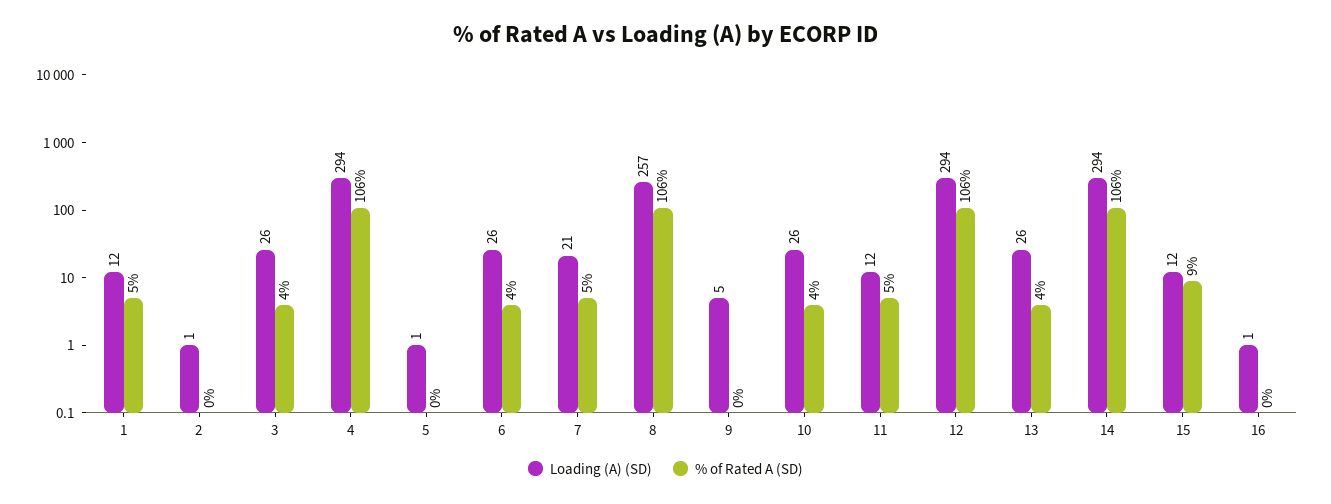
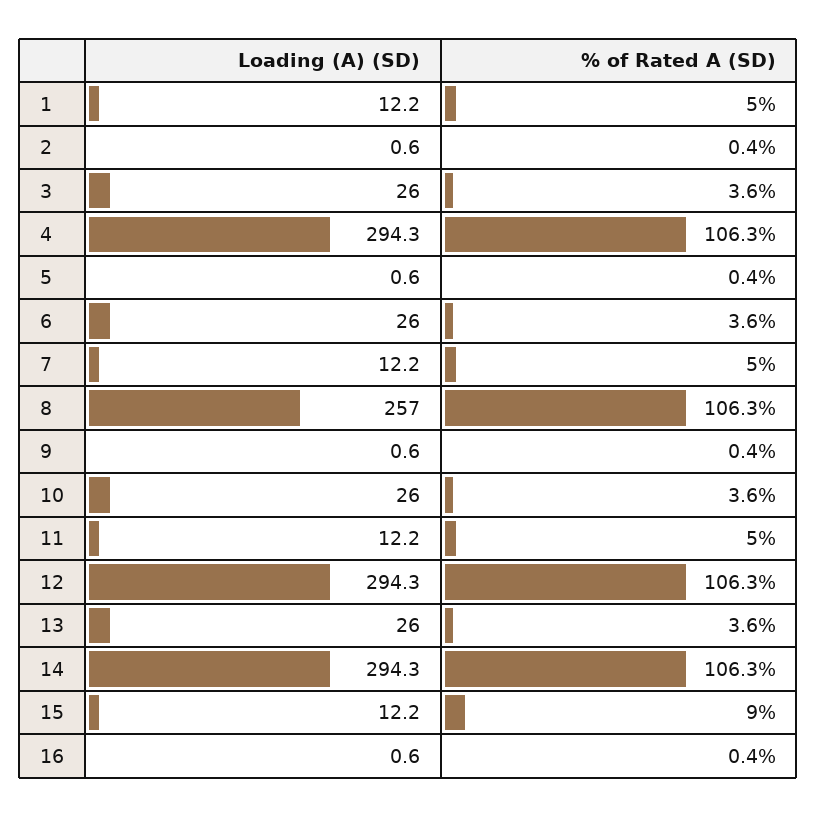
  {
    "Loading (A) (SD)": {
      "1": 12.2,
      "2": 0.6,
      "3": 26,
      "4": 294.3,
      "5": 0.6,
      "6": 26,
-     "7": 21,
+     "7": 12.2,
      "8": 257,
-     "9": 5,
+     "9": 0.6,
      "10": 26,
      "11": 12.2,
      "12": 294.3,
      "13": 26,
      "14": 294.3,
      "15": 12.2,
      "16": 0.6
    },
    "% of Rated A (SD)": {
      "1": 5,
      "2": 0.4,
      "3": 3.6,
      "4": 106.3,
      "5": 0.4,
      "6": 3.6,
      "7": 5,
      "8": 106.3,
      "9": 0.4,
      "10": 3.6,
      "11": 5,
      "12": 106.3,
      "13": 3.6,
      "14": 106.3,
      "15": 9,
      "16": 0.4
    }
  }

